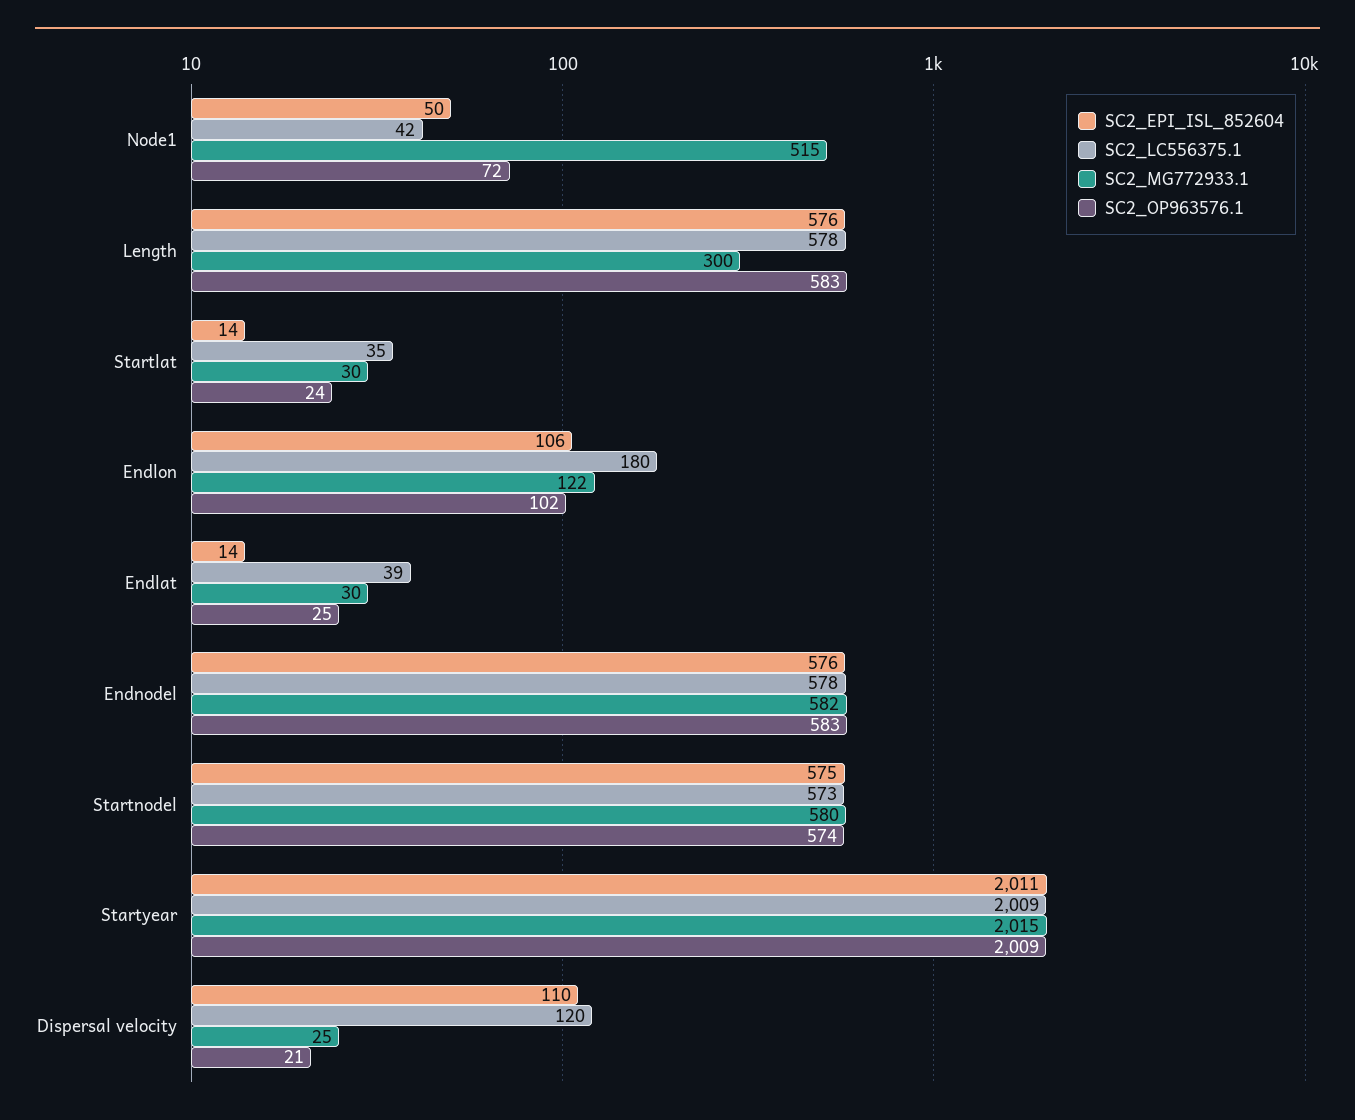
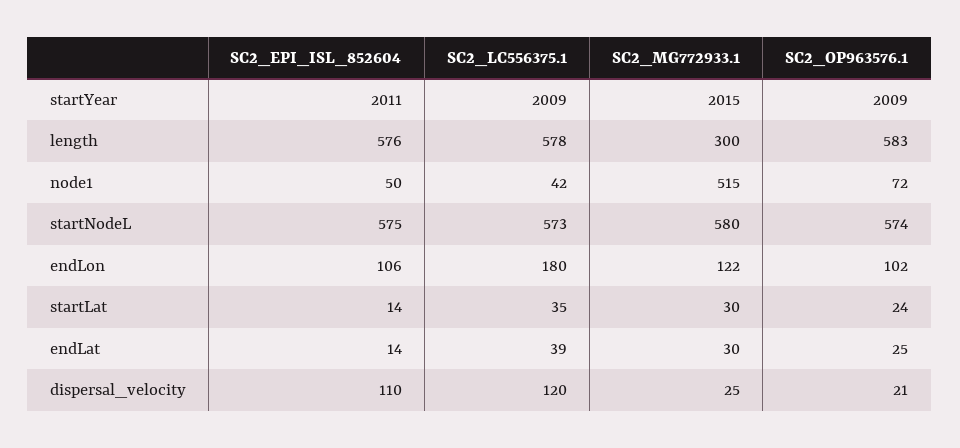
  {
    "SC2_EPI_ISL_852604": {
      "Node1": 50,
      "Length": 576,
      "Startlat": 14,
      "Endlon": 106,
      "Endlat": 14,
-     "Endnodel": 576,
      "Startnodel": 575,
      "Startyear": 2011,
      "Dispersal velocity": 110
    },
    "SC2_LC556375.1": {
      "Node1": 42,
      "Length": 578,
      "Startlat": 35,
      "Endlon": 180,
      "Endlat": 39,
-     "Endnodel": 578,
      "Startnodel": 573,
      "Startyear": 2009,
      "Dispersal velocity": 120
    },
    "SC2_MG772933.1": {
      "Node1": 515,
      "Length": 300,
      "Startlat": 30,
      "Endlon": 122,
      "Endlat": 30,
-     "Endnodel": 582,
      "Startnodel": 580,
      "Startyear": 2015,
      "Dispersal velocity": 25
    },
    "SC2_OP963576.1": {
      "Node1": 72,
      "Length": 583,
      "Startlat": 24,
      "Endlon": 102,
      "Endlat": 25,
-     "Endnodel": 583,
      "Startnodel": 574,
      "Startyear": 2009,
      "Dispersal velocity": 21
    }
  }

